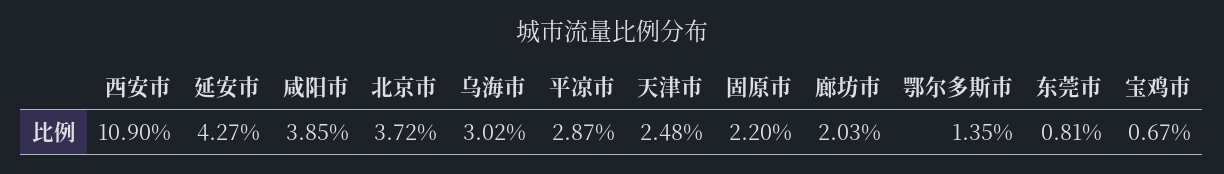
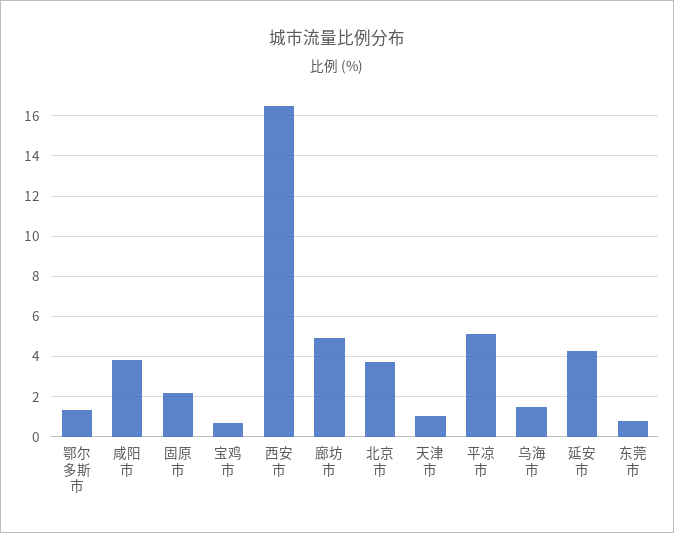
  {
-   "西安市": 10.9,
+   "西安市": 16.5,
    "延安市": 4.27,
    "咸阳市": 3.85,
    "北京市": 3.72,
-   "乌海市": 3.02,
+   "乌海市": 1.5,
-   "平凉市": 2.87,
+   "平凉市": 5,
-   "天津市": 2.48,
+   "天津市": 1,
    "固原市": 2.2,
-   "廊坊市": 2.03,
+   "廊坊市": 5,
    "鄂尔多斯市": 1.35,
    "东莞市": 0.81,
    "宝鸡市": 0.67
  }

